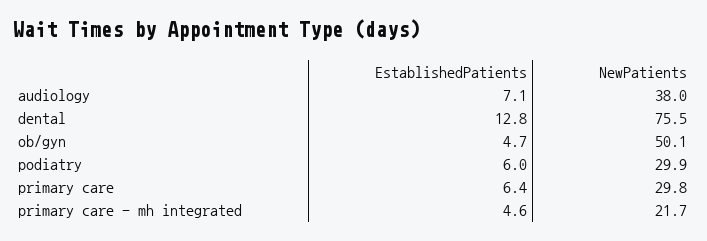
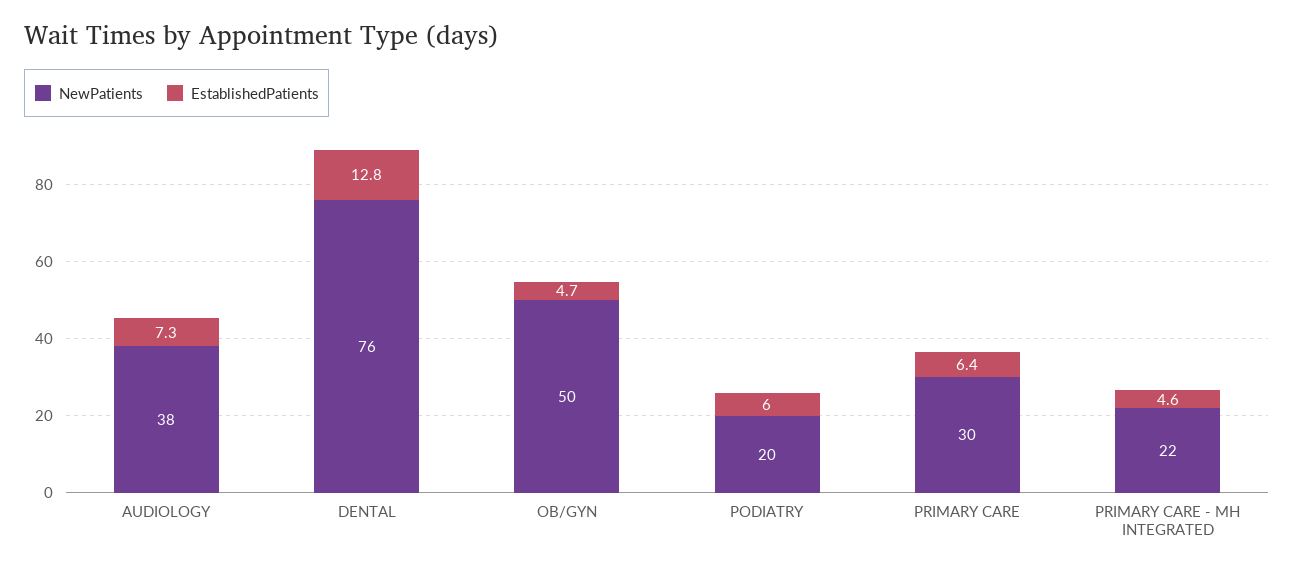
  {
    "EstablishedPatients": {
-     "audiology": 7.1,
+     "audiology": 7.3,
      "dental": 12.8,
      "ob/gyn": 4.7,
      "podiatry": 6,
      "primary care": 6.4,
      "primary care - mh integrated": 4.6
    },
    "NewPatients": {
      "audiology": 38,
      "dental": 75.5,
      "ob/gyn": 50.1,
-     "podiatry": 29.9,
+     "podiatry": 20,
      "primary care": 29.8,
      "primary care - mh integrated": 21.7
    }
  }

